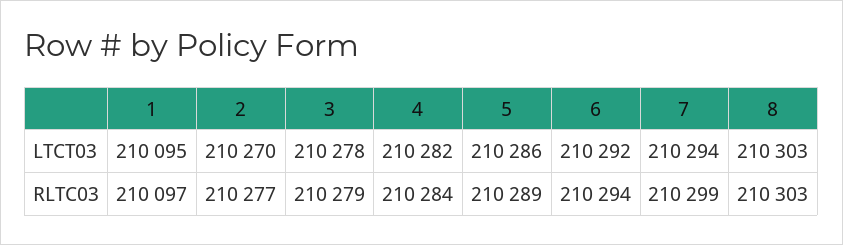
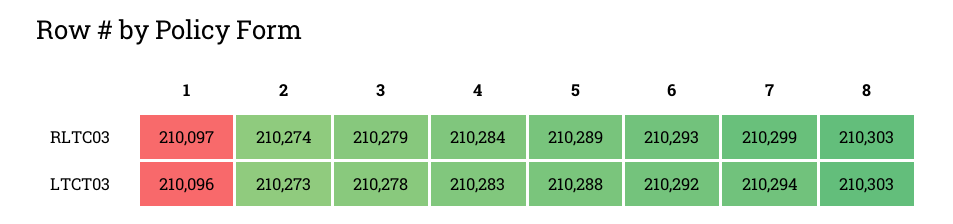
  {
    "1": {
-     "LTCT03": 210095,
+     "LTCT03": 210096,
      "RLTC03": 210097
    },
    "2": {
-     "LTCT03": 210270,
+     "LTCT03": 210273,
-     "RLTC03": 210277
+     "RLTC03": 210274
    },
    "3": {
      "LTCT03": 210278,
      "RLTC03": 210279
    },
    "4": {
-     "LTCT03": 210282,
+     "LTCT03": 210283,
      "RLTC03": 210284
    },
    "5": {
-     "LTCT03": 210286,
+     "LTCT03": 210288,
      "RLTC03": 210289
    },
    "6": {
      "LTCT03": 210292,
-     "RLTC03": 210294
+     "RLTC03": 210293
    },
    "7": {
      "LTCT03": 210294,
      "RLTC03": 210299
    },
    "8": {
      "LTCT03": 210303,
      "RLTC03": 210303
    }
  }

